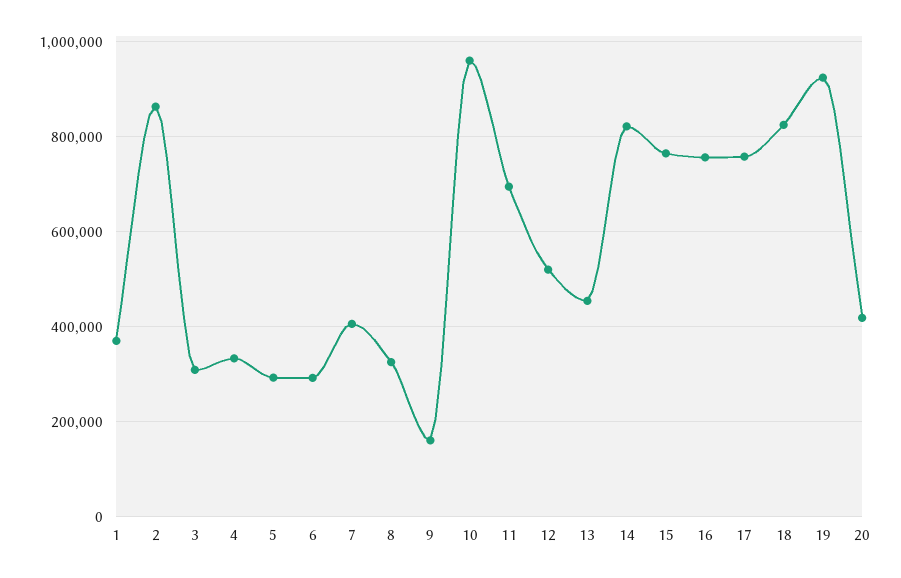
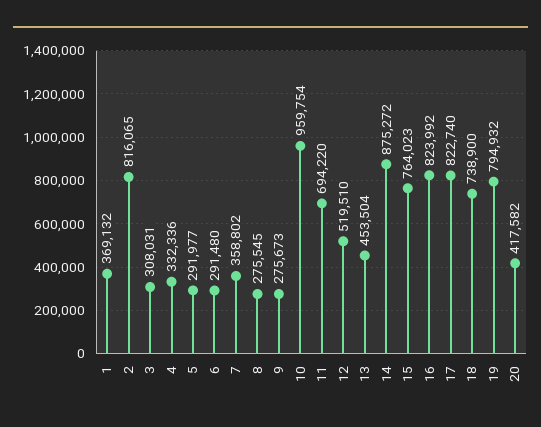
  {
    "1": 369132,
-   "2": 860000,
+   "2": 816065,
    "3": 308031,
    "4": 332336,
    "5": 291977,
    "6": 291480,
-   "7": 400000,
+   "7": 358802,
-   "8": 320000,
+   "8": 275545,
-   "9": 160000,
+   "9": 275673,
    "10": 959754,
    "11": 694220,
    "12": 519510,
    "13": 453504,
-   "14": 820000,
+   "14": 875272,
    "15": 764023,
-   "16": 760000,
+   "16": 823992,
-   "17": 760000,
+   "17": 822740,
-   "18": 820000,
+   "18": 738900,
-   "19": 920000,
+   "19": 794932,
    "20": 417582
  }

